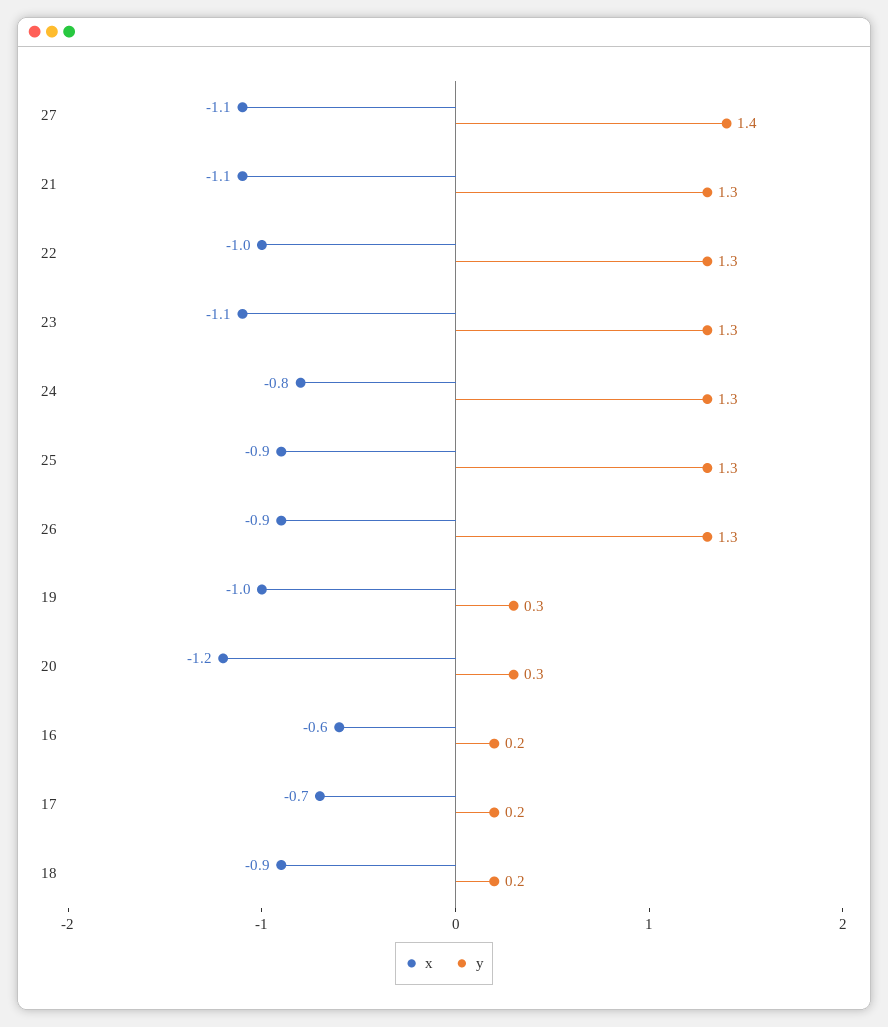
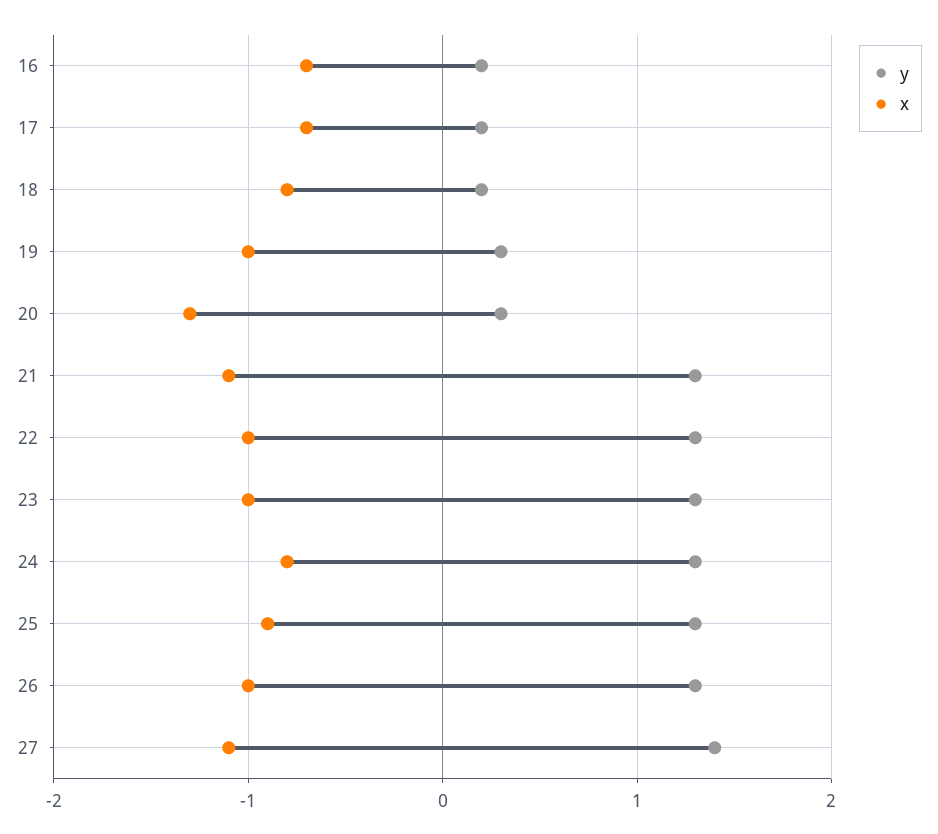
  {
    "x": {
      "27": -1.1,
      "21": -1.1,
      "22": -1,
-     "23": -1.1,
+     "23": -1,
      "24": -0.8,
      "25": -0.9,
-     "26": -0.9,
+     "26": -1,
      "19": -1,
-     "20": -1.2,
+     "20": -1.3,
-     "16": -0.6,
+     "16": -0.7,
      "17": -0.7,
-     "18": -0.9
+     "18": -0.8
    },
    "y": {
      "27": 1.4,
      "21": 1.3,
      "22": 1.3,
      "23": 1.3,
      "24": 1.3,
      "25": 1.3,
      "26": 1.3,
      "19": 0.3,
      "20": 0.3,
      "16": 0.2,
      "17": 0.2,
      "18": 0.2
    }
  }

